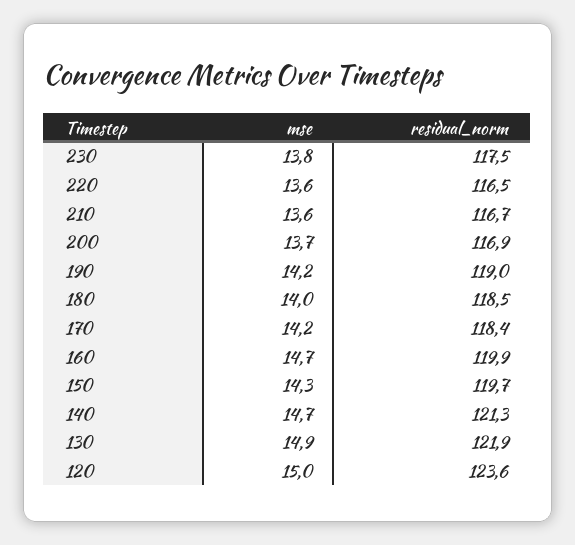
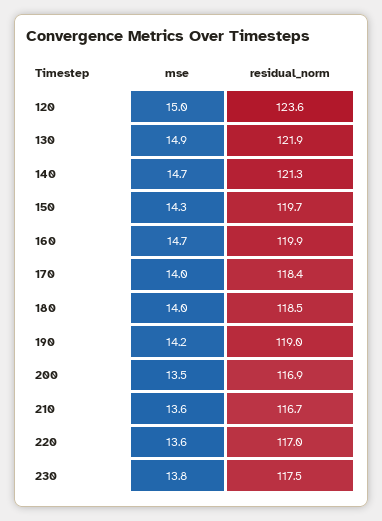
  {
    "mse": {
      "230": 13.8,
      "220": 13.6,
      "210": 13.6,
-     "200": 13.7,
+     "200": 13.5,
      "190": 14.2,
      "180": 14,
-     "170": 14.2,
+     "170": 14,
      "160": 14.7,
      "150": 14.3,
      "140": 14.7,
      "130": 14.9,
      "120": 15
    },
    "residual_norm": {
      "230": 117.5,
-     "220": 116.5,
+     "220": 117,
      "210": 116.7,
      "200": 116.9,
      "190": 119,
      "180": 118.5,
      "170": 118.4,
      "160": 119.9,
      "150": 119.7,
      "140": 121.3,
      "130": 121.9,
      "120": 123.6
    }
  }

